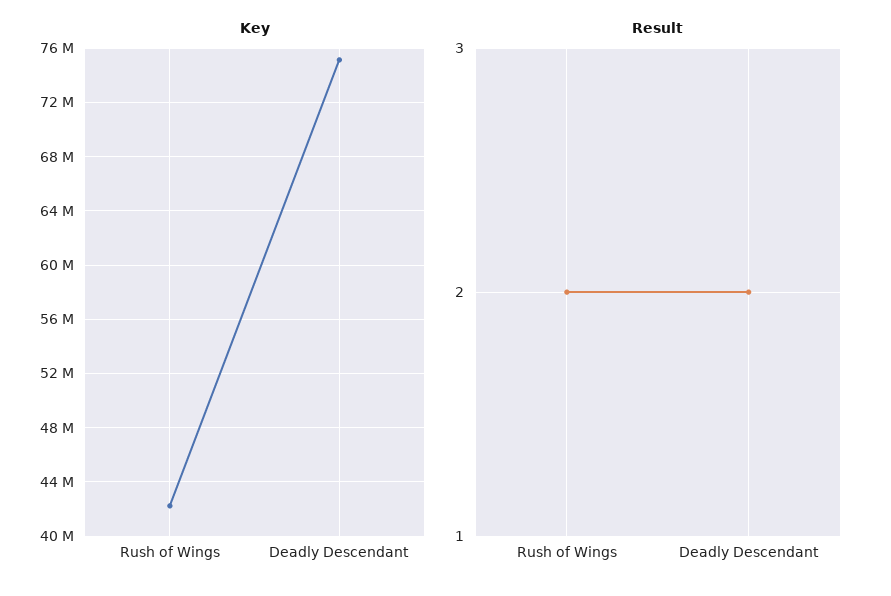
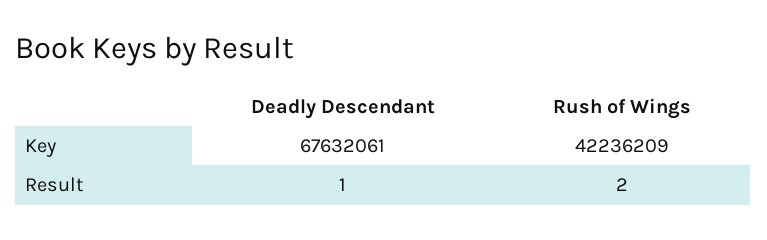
  {
    "Key": {
      "Rush of Wings": 42236209,
-     "Deadly Descendant": 75000000
+     "Deadly Descendant": 67632061
    },
    "Result": {
      "Rush of Wings": 2,
-     "Deadly Descendant": 2
+     "Deadly Descendant": 1
    }
  }

